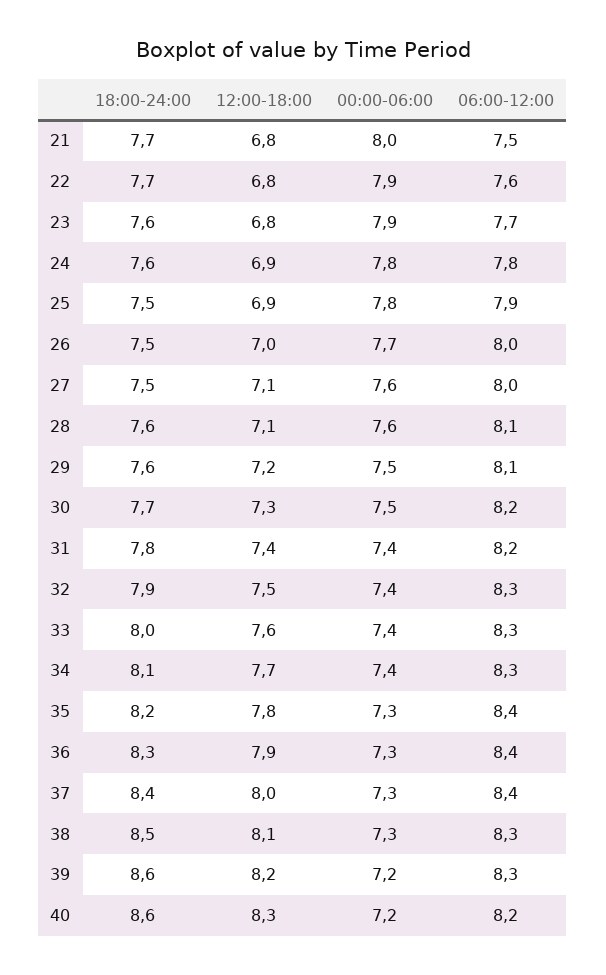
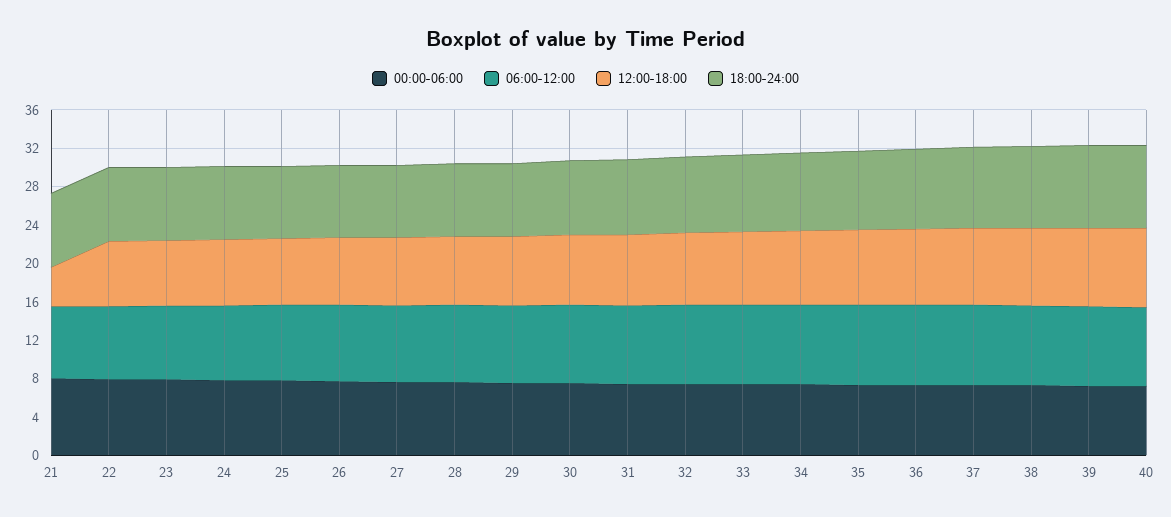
  {
    "18:00-24:00": {
      "21": 7.7,
      "22": 7.7,
      "23": 7.6,
      "24": 7.6,
      "25": 7.5,
      "26": 7.5,
      "27": 7.5,
      "28": 7.6,
      "29": 7.6,
      "30": 7.7,
      "31": 7.8,
      "32": 7.9,
      "33": 8,
      "34": 8.1,
      "35": 8.2,
      "36": 8.3,
      "37": 8.4,
      "38": 8.5,
      "39": 8.6,
      "40": 8.6
    },
    "12:00-18:00": {
-     "21": 6.8,
+     "21": 4,
      "22": 6.8,
      "23": 6.8,
      "24": 6.9,
      "25": 6.9,
      "26": 7,
      "27": 7.1,
      "28": 7.1,
      "29": 7.2,
      "30": 7.3,
      "31": 7.4,
      "32": 7.5,
      "33": 7.6,
      "34": 7.7,
      "35": 7.8,
      "36": 7.9,
      "37": 8,
      "38": 8.1,
      "39": 8.2,
      "40": 8.3
    },
    "00:00-06:00": {
      "21": 8,
      "22": 7.9,
      "23": 7.9,
      "24": 7.8,
      "25": 7.8,
      "26": 7.7,
      "27": 7.6,
      "28": 7.6,
      "29": 7.5,
      "30": 7.5,
      "31": 7.4,
      "32": 7.4,
      "33": 7.4,
      "34": 7.4,
      "35": 7.3,
      "36": 7.3,
      "37": 7.3,
      "38": 7.3,
      "39": 7.2,
      "40": 7.2
    },
    "06:00-12:00": {
      "21": 7.5,
      "22": 7.6,
      "23": 7.7,
      "24": 7.8,
      "25": 7.9,
      "26": 8,
      "27": 8,
      "28": 8.1,
      "29": 8.1,
      "30": 8.2,
      "31": 8.2,
      "32": 8.3,
      "33": 8.3,
      "34": 8.3,
      "35": 8.4,
      "36": 8.4,
      "37": 8.4,
      "38": 8.3,
      "39": 8.3,
      "40": 8.2
    }
  }

